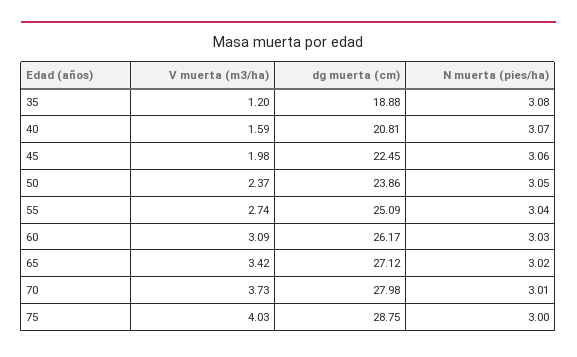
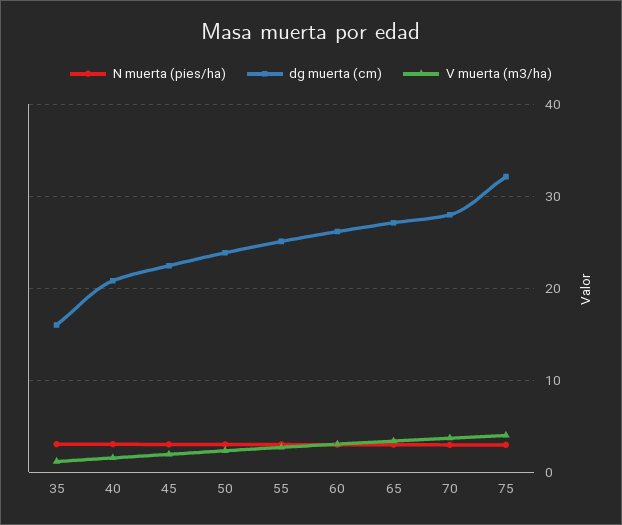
  {
    "V muerta (m3/ha)": {
      "35": 1.2,
      "40": 1.59,
      "45": 1.98,
      "50": 2.37,
      "55": 2.74,
      "60": 3.09,
      "65": 3.42,
      "70": 3.73,
      "75": 4.03
    },
    "dg muerta (cm)": {
-     "35": 18.88,
+     "35": 16,
      "40": 20.81,
      "45": 22.45,
      "50": 23.86,
      "55": 25.09,
      "60": 26.17,
      "65": 27.12,
      "70": 27.98,
-     "75": 28.75
+     "75": 32
    },
    "N muerta (pies/ha)": {
      "35": 3.08,
      "40": 3.07,
      "45": 3.06,
      "50": 3.05,
      "55": 3.04,
      "60": 3.03,
      "65": 3.02,
      "70": 3.01,
      "75": 3
    }
  }

